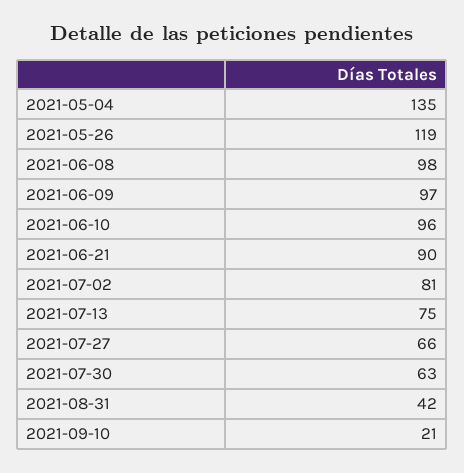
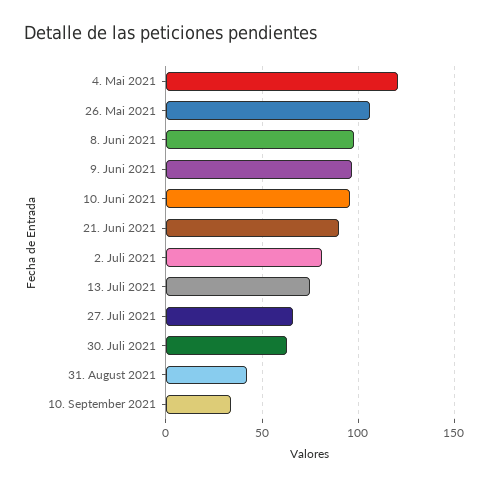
  {
-   "2021-05-04": 135,
+   "2021-05-04": 120,
-   "2021-05-26": 119,
+   "2021-05-26": 105,
    "2021-06-08": 98,
    "2021-06-09": 97,
    "2021-06-10": 96,
    "2021-06-21": 90,
    "2021-07-02": 81,
    "2021-07-13": 75,
    "2021-07-27": 66,
    "2021-07-30": 63,
    "2021-08-31": 42,
-   "2021-09-10": 21
+   "2021-09-10": 35
  }

